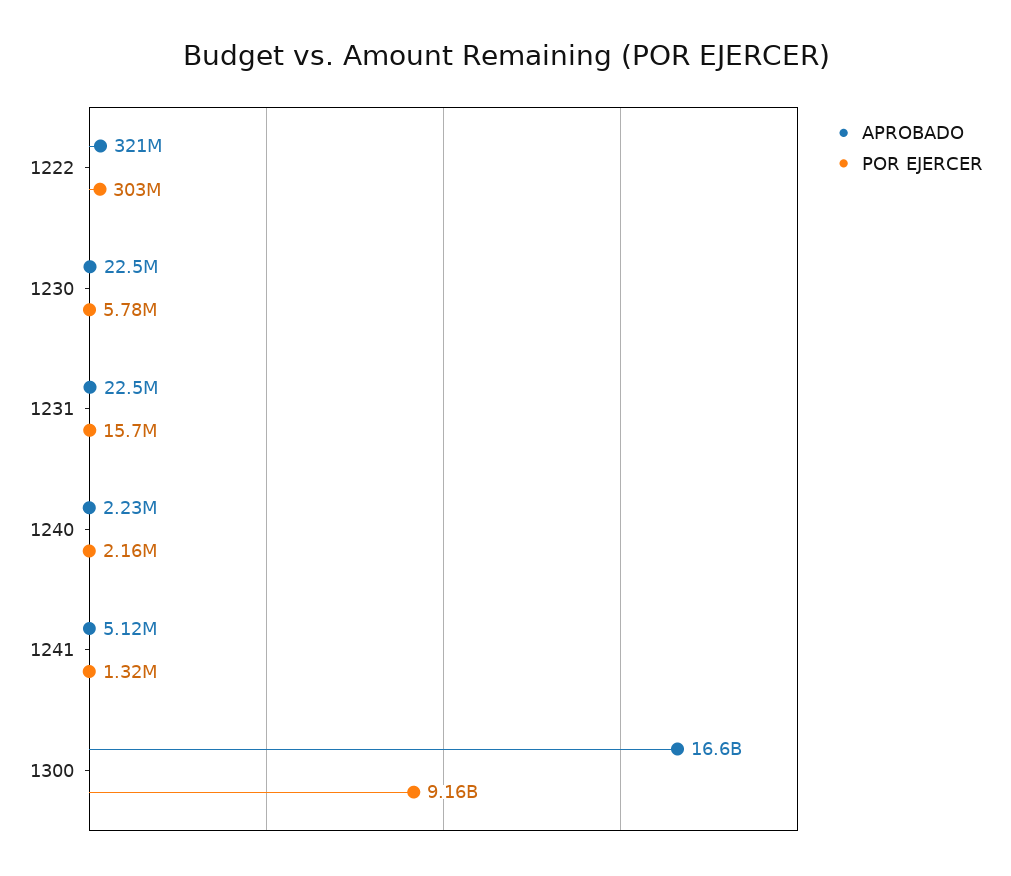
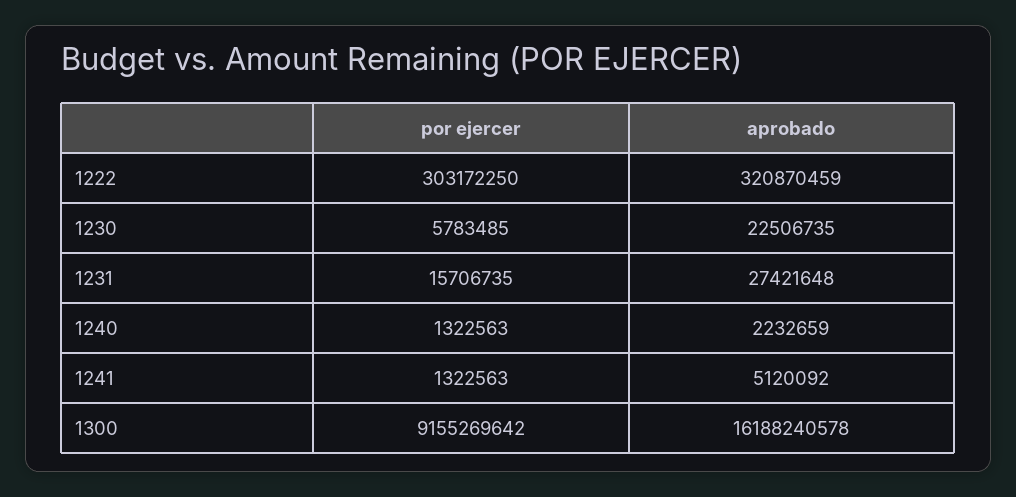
  {
    "APROBADO": {
      "1222": 320870459,
      "1230": 22506735,
-     "1231": 22500000,
+     "1231": 27421648,
      "1240": 2232659,
      "1241": 5120092,
-     "1300": 16600000000
+     "1300": 16188240578
    },
    "POR EJERCER": {
      "1222": 303172250,
      "1230": 5783485,
      "1231": 15706735,
-     "1240": 2160000,
+     "1240": 1322563,
      "1241": 1322563,
      "1300": 9155269642
    }
  }

